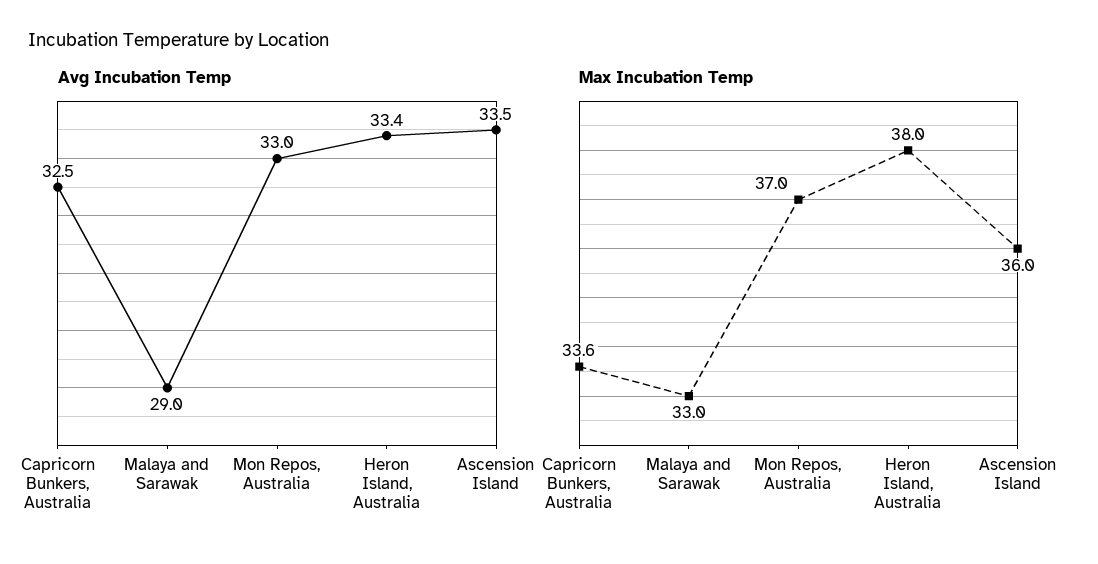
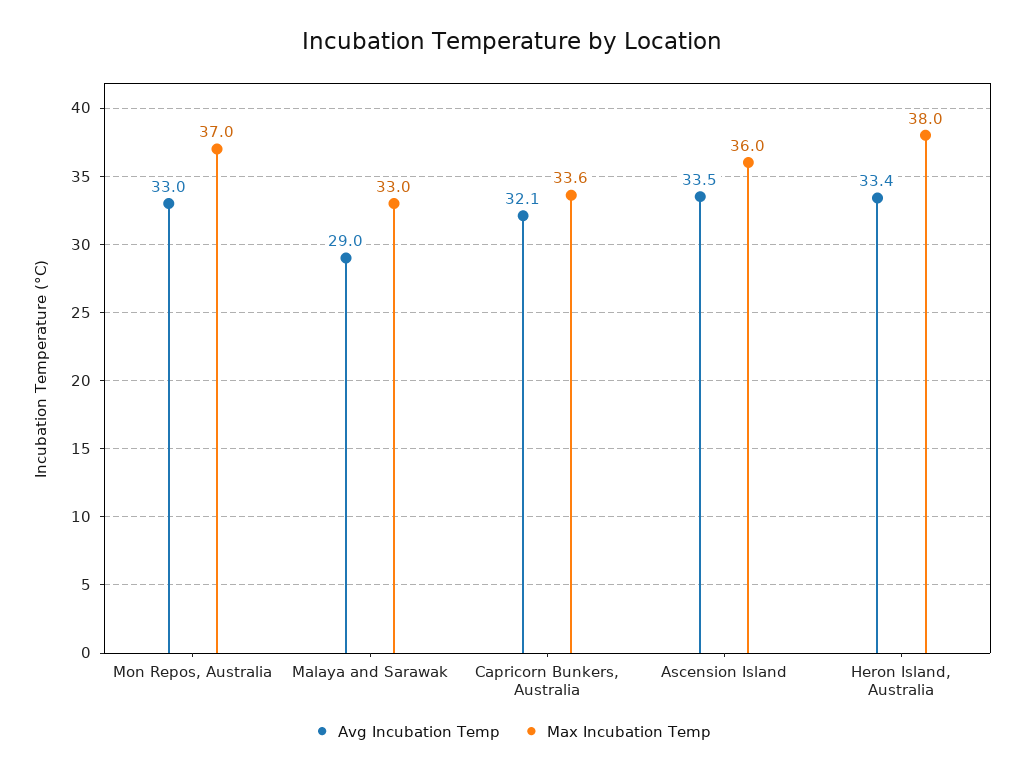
  {
    "Avg Incubation Temp": {
-     "Capricorn Bunkers, Australia": 32.5,
+     "Capricorn Bunkers, Australia": 32.1,
      "Malaya and Sarawak": 29,
      "Mon Repos, Australia": 33,
      "Heron Island, Australia": 33.4,
      "Ascension Island": 33.5
    },
    "Max Incubation Temp": {
      "Capricorn Bunkers, Australia": 33.6,
      "Malaya and Sarawak": 33,
      "Mon Repos, Australia": 37,
      "Heron Island, Australia": 38,
      "Ascension Island": 36
    }
  }

